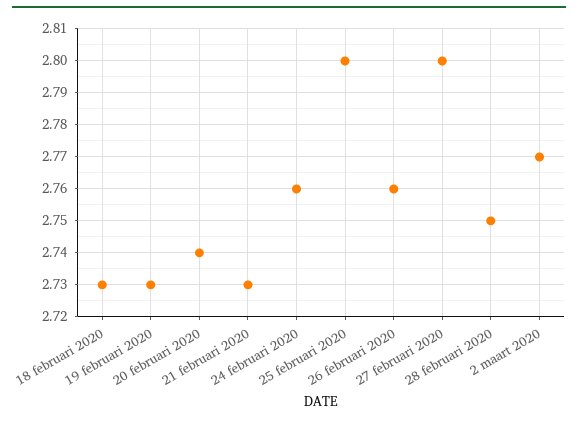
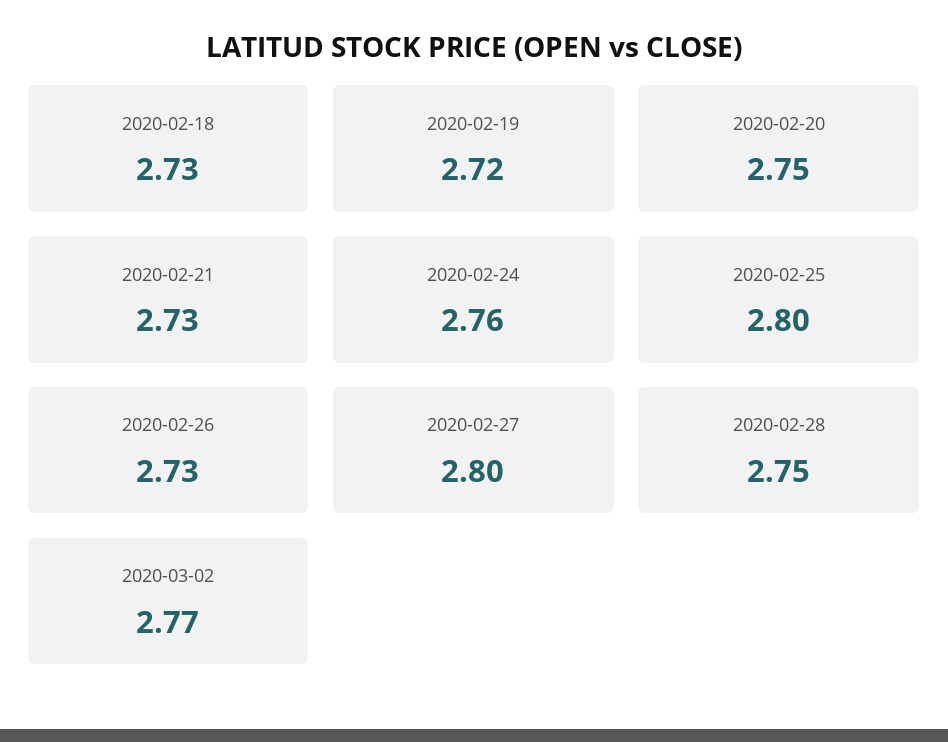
  {
    "18 februari 2020": 2.73,
-   "19 februari 2020": 2.73,
+   "19 februari 2020": 2.72,
-   "20 februari 2020": 2.74,
+   "20 februari 2020": 2.75,
    "21 februari 2020": 2.73,
    "24 februari 2020": 2.76,
    "25 februari 2020": 2.8,
-   "26 februari 2020": 2.76,
+   "26 februari 2020": 2.73,
    "27 februari 2020": 2.8,
    "28 februari 2020": 2.75,
    "2 maart 2020": 2.77
  }

